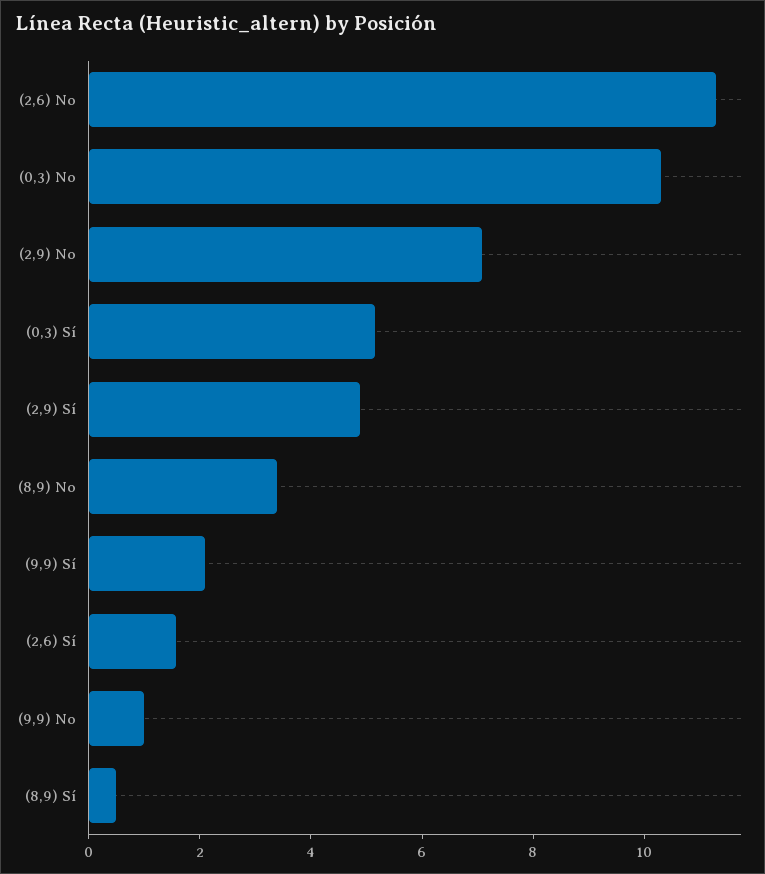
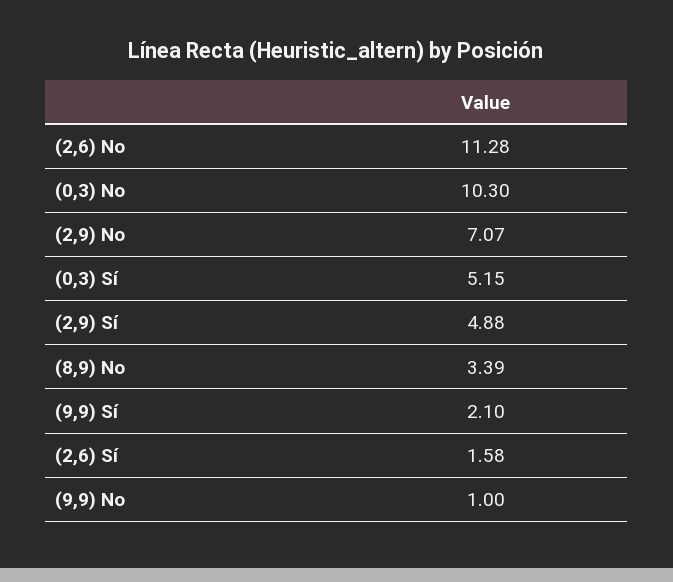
  {
    "(2,6) No": 11.28,
    "(0,3) No": 10.3,
    "(2,9) No": 7.07,
    "(0,3) Sí": 5.15,
    "(2,9) Sí": 4.88,
    "(8,9) No": 3.39,
    "(9,9) Sí": 2.1,
    "(2,6) Sí": 1.58,
-   "(9,9) No": 1,
+   "(9,9) No": 1
-   "(8,9) Sí": 0.5
  }

